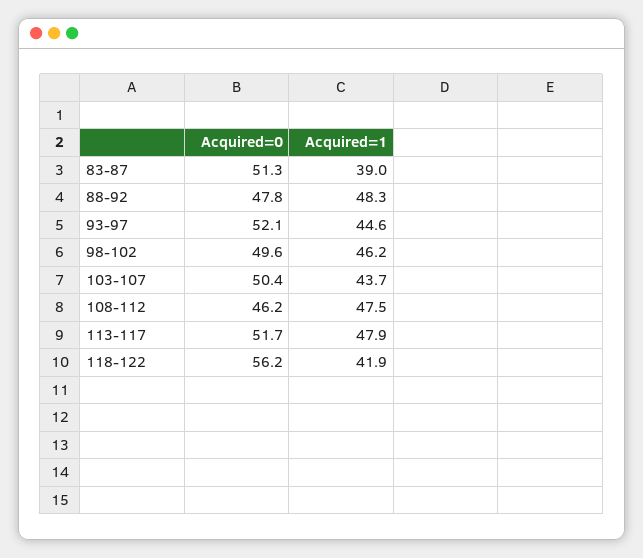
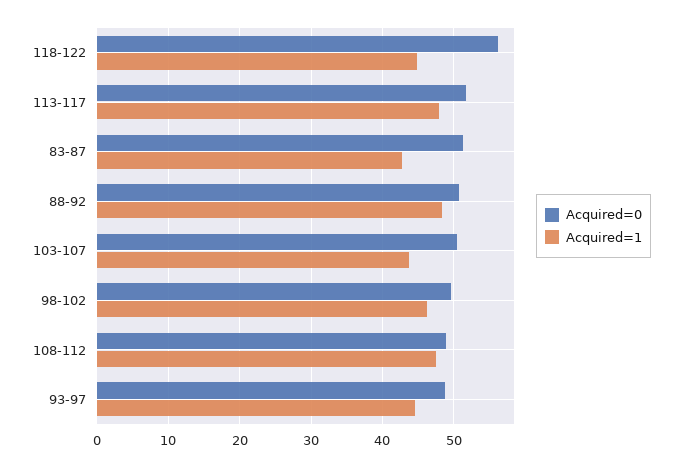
  {
    "Acquired=0": {
      "83-87": 51.3,
-     "88-92": 47.8,
+     "88-92": 51,
-     "93-97": 52.1,
+     "93-97": 49,
      "98-102": 49.6,
      "103-107": 50.4,
-     "108-112": 46.2,
+     "108-112": 49,
      "113-117": 51.7,
      "118-122": 56.2
    },
    "Acquired=1": {
-     "83-87": 39,
+     "83-87": 43,
      "88-92": 48.3,
      "93-97": 44.6,
      "98-102": 46.2,
      "103-107": 43.7,
      "108-112": 47.5,
      "113-117": 47.9,
-     "118-122": 41.9
+     "118-122": 45
    }
  }

